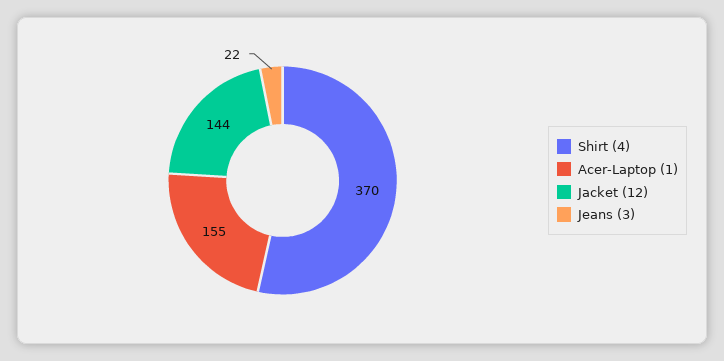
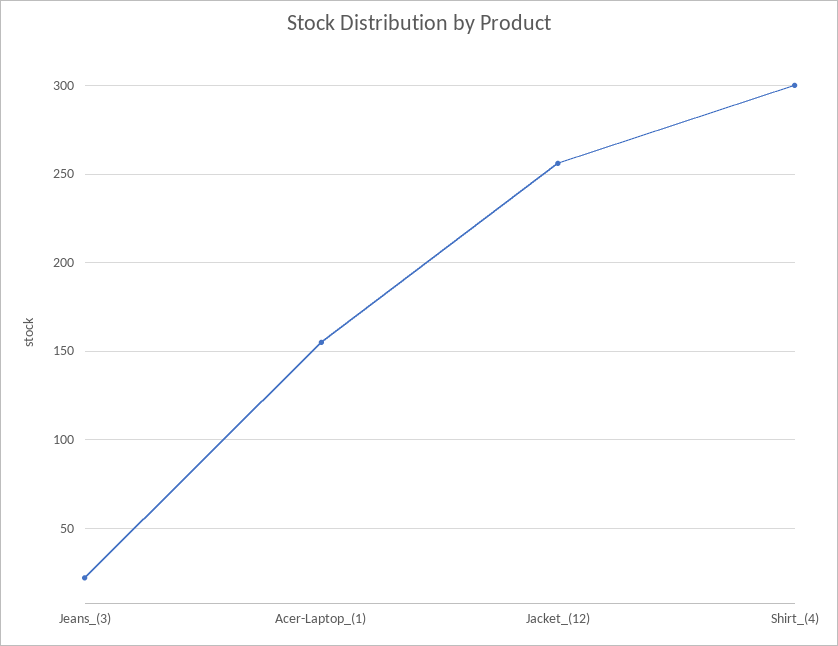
  {
-   "Shirt (4)": 370,
+   "Shirt (4)": 300,
    "Acer-Laptop (1)": 155,
-   "Jacket (12)": 144,
+   "Jacket (12)": 255,
    "Jeans (3)": 22
  }

